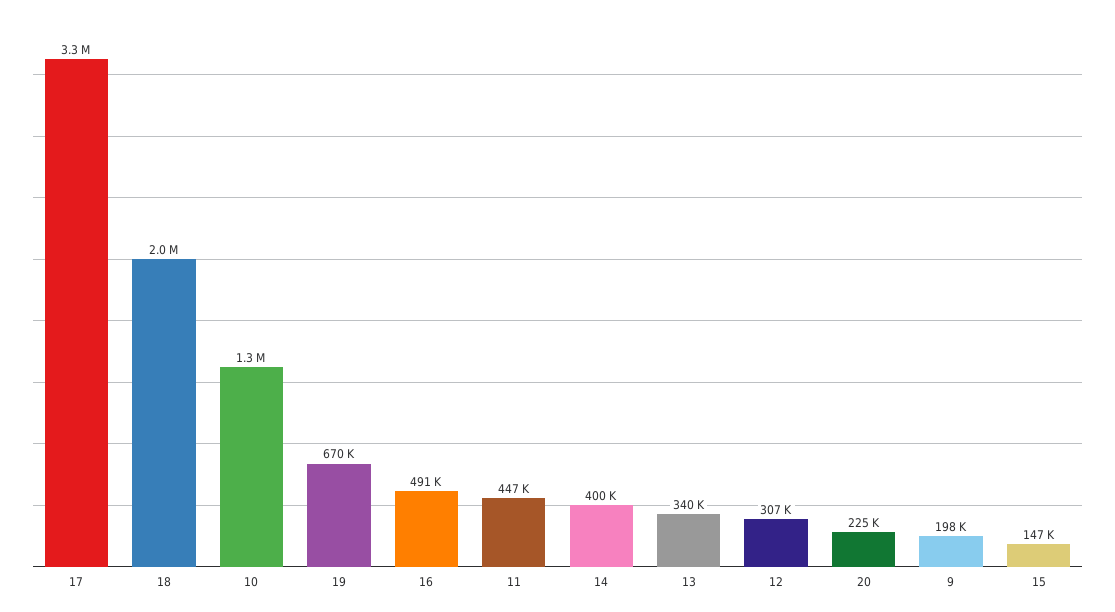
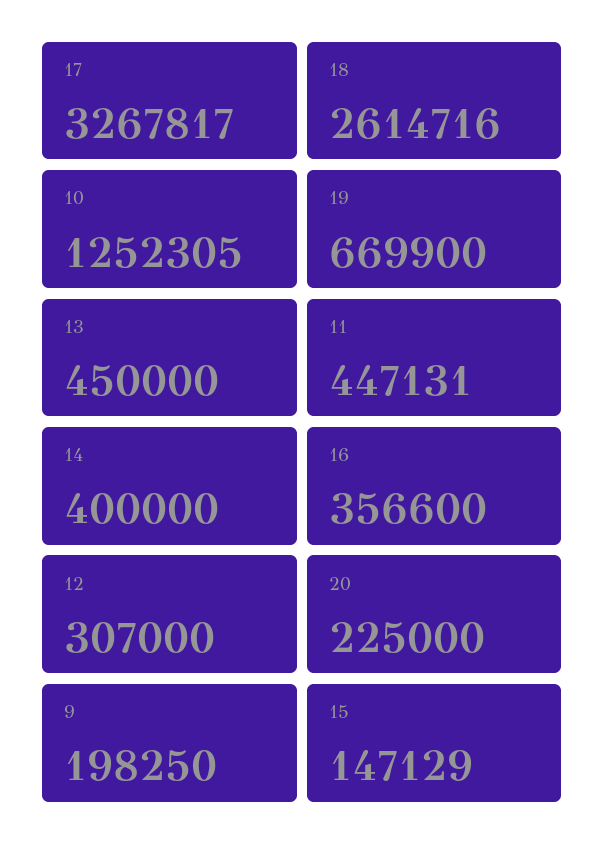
  {
    "17": 3267817,
-   "18": 2000000,
+   "18": 2614716,
    "10": 1252305,
    "19": 669900,
-   "16": 491000,
+   "16": 356600,
    "11": 447131,
    "14": 400000,
-   "13": 340000,
+   "13": 450000,
    "12": 307000,
    "20": 225000,
    "9": 198250,
    "15": 147129
  }

